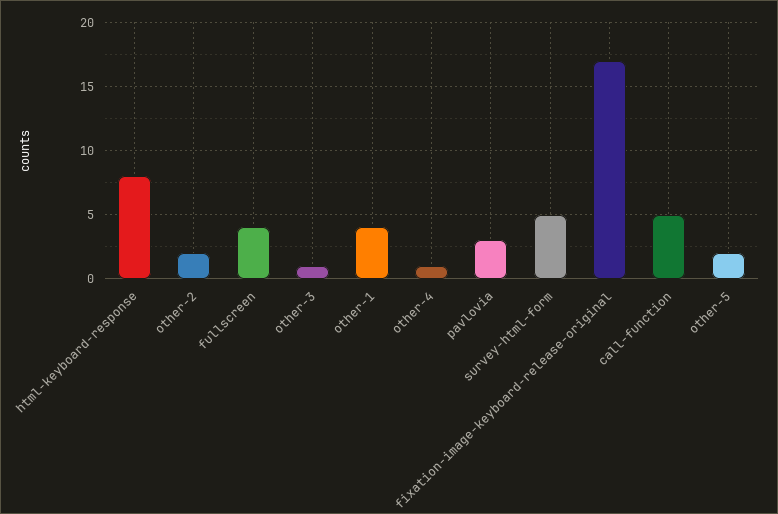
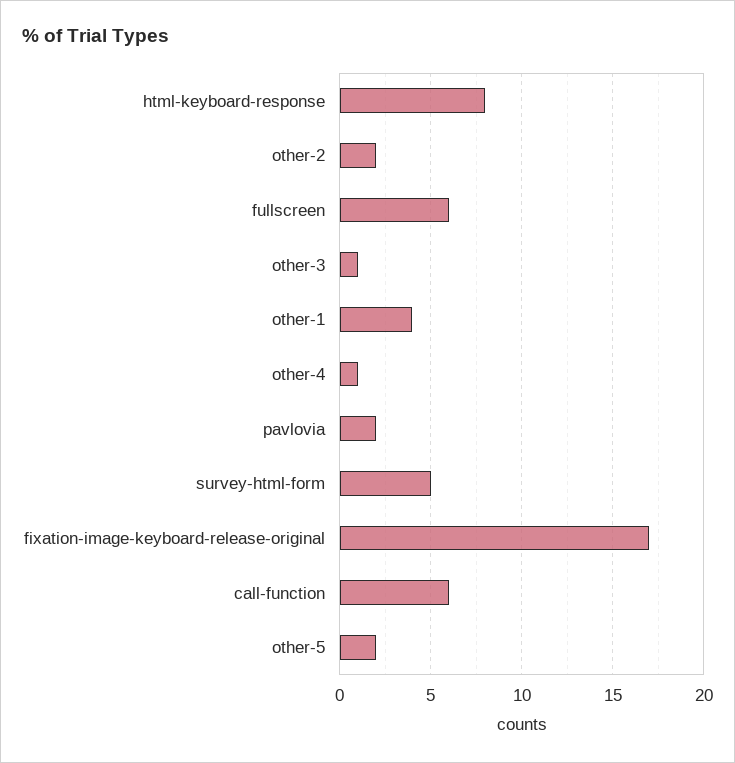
  {
    "html-keyboard-response": 8,
    "other-2": 2,
-   "fullscreen": 4,
+   "fullscreen": 6,
    "other-3": 1,
    "other-1": 4,
    "other-4": 1,
-   "pavlovia": 3,
+   "pavlovia": 2,
    "survey-html-form": 5,
    "fixation-image-keyboard-release-original": 17,
-   "call-function": 5,
+   "call-function": 6,
    "other-5": 2
  }

